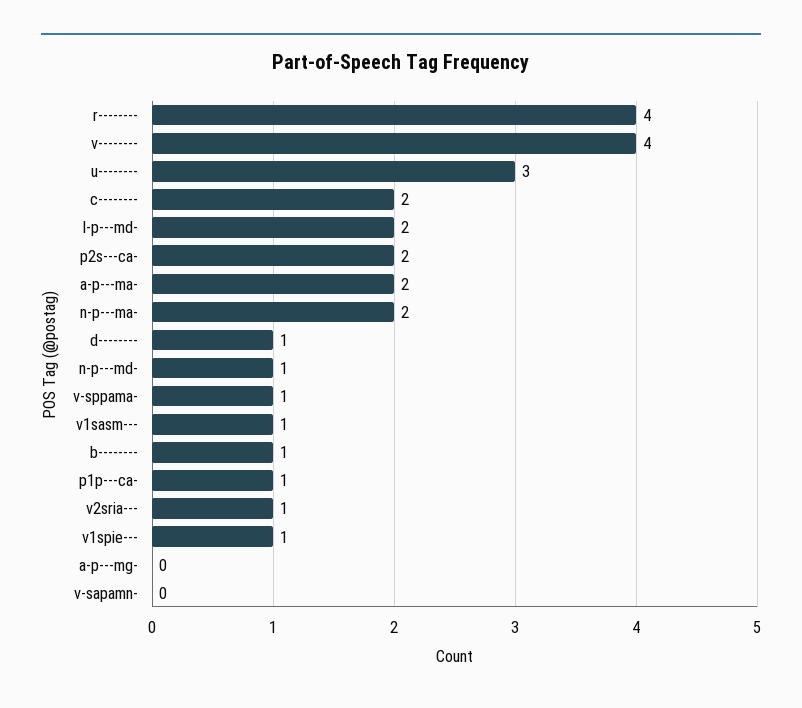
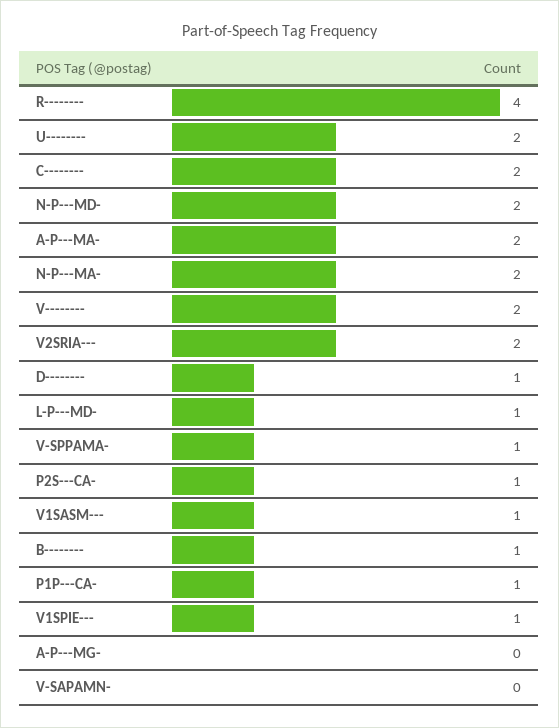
  {
    "r--------": 4,
-   "v--------": 4,
+   "v--------": 2,
-   "u--------": 3,
+   "u--------": 2,
    "c--------": 2,
-   "l-p---md-": 2,
+   "l-p---md-": 1,
-   "p2s---ca-": 2,
+   "p2s---ca-": 1,
    "a-p---ma-": 2,
    "n-p---ma-": 2,
    "d--------": 1,
-   "n-p---md-": 1,
+   "n-p---md-": 2,
    "v-sppama-": 1,
    "v1sasm---": 1,
    "b--------": 1,
    "p1p---ca-": 1,
-   "v2sria---": 1,
+   "v2sria---": 2,
    "v1spie---": 1,
    "a-p---mg-": 0,
    "v-sapamn-": 0
  }

